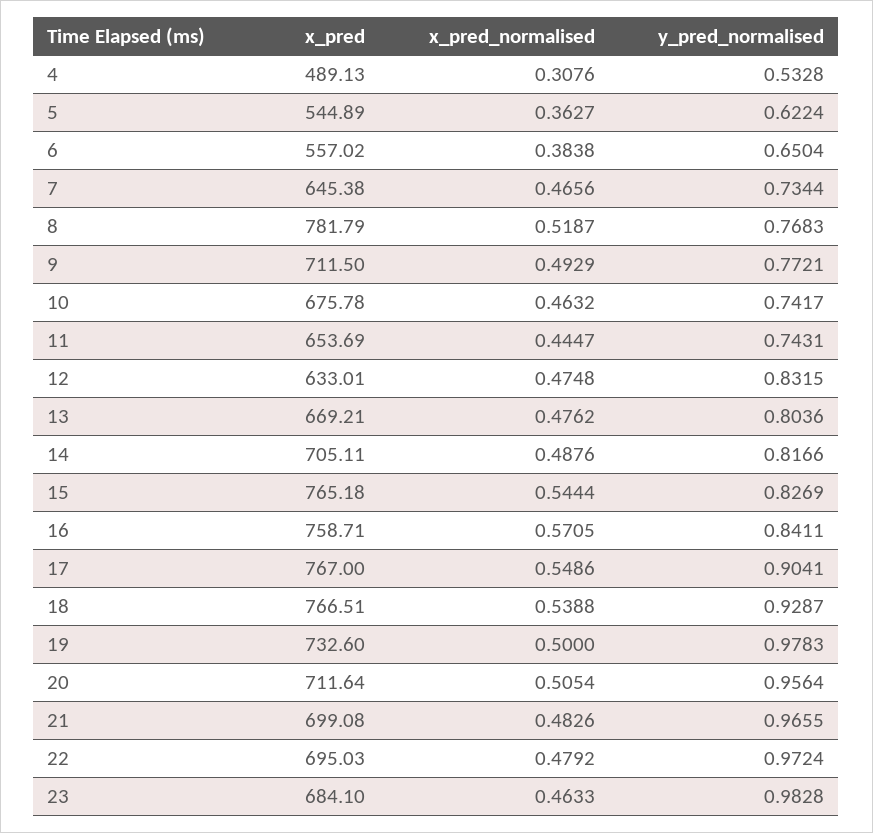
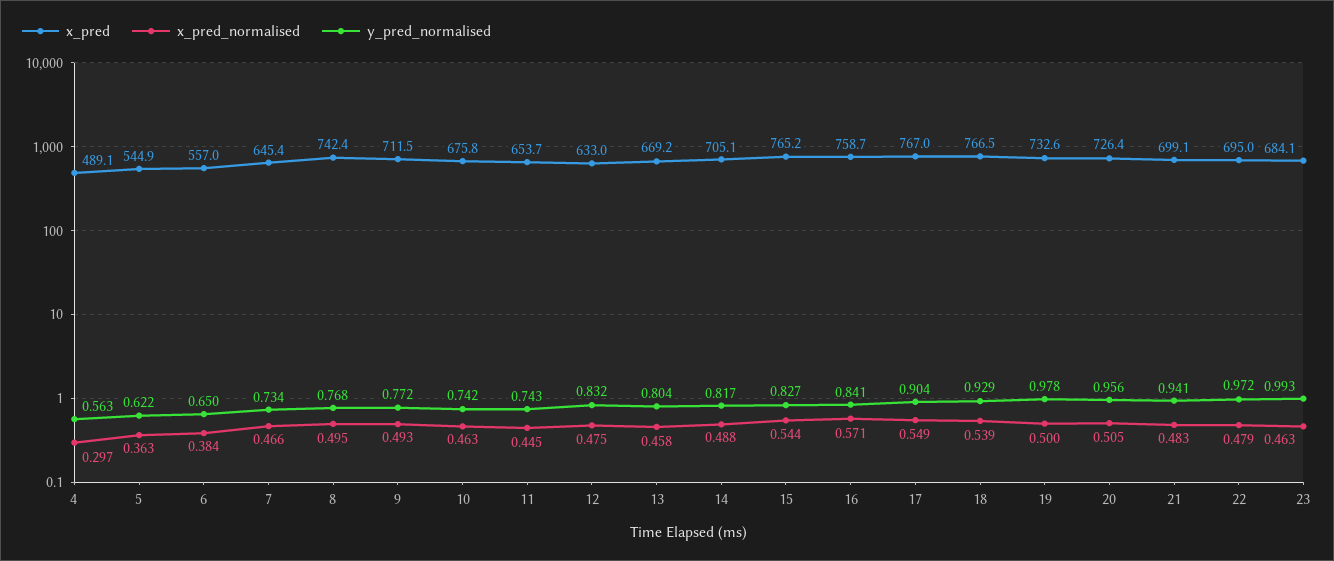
  {
    "x_pred": {
      "4": 489.13,
      "5": 544.89,
      "6": 557.02,
      "7": 645.38,
-     "8": 781.79,
+     "8": 742.4,
      "9": 711.5,
      "10": 675.78,
      "11": 653.69,
      "12": 633.01,
      "13": 669.21,
      "14": 705.11,
      "15": 765.18,
      "16": 758.71,
      "17": 767,
      "18": 766.51,
      "19": 732.6,
-     "20": 711.64,
+     "20": 726.4,
      "21": 699.08,
      "22": 695.03,
      "23": 684.1
    },
    "x_pred_normalised": {
-     "4": 0.3076,
+     "4": 0.297,
      "5": 0.3627,
      "6": 0.3838,
      "7": 0.4656,
-     "8": 0.5187,
+     "8": 0.495,
      "9": 0.4929,
      "10": 0.4632,
      "11": 0.4447,
      "12": 0.4748,
-     "13": 0.4762,
+     "13": 0.458,
      "14": 0.4876,
      "15": 0.5444,
      "16": 0.5705,
      "17": 0.5486,
      "18": 0.5388,
      "19": 0.5,
      "20": 0.5054,
      "21": 0.4826,
      "22": 0.4792,
      "23": 0.4633
    },
    "y_pred_normalised": {
-     "4": 0.5328,
+     "4": 0.563,
      "5": 0.6224,
      "6": 0.6504,
      "7": 0.7344,
      "8": 0.7683,
      "9": 0.7721,
      "10": 0.7417,
      "11": 0.7431,
      "12": 0.8315,
      "13": 0.8036,
      "14": 0.8166,
      "15": 0.8269,
      "16": 0.8411,
      "17": 0.9041,
      "18": 0.9287,
      "19": 0.9783,
      "20": 0.9564,
-     "21": 0.9655,
+     "21": 0.941,
      "22": 0.9724,
-     "23": 0.9828
+     "23": 0.993
    }
  }

